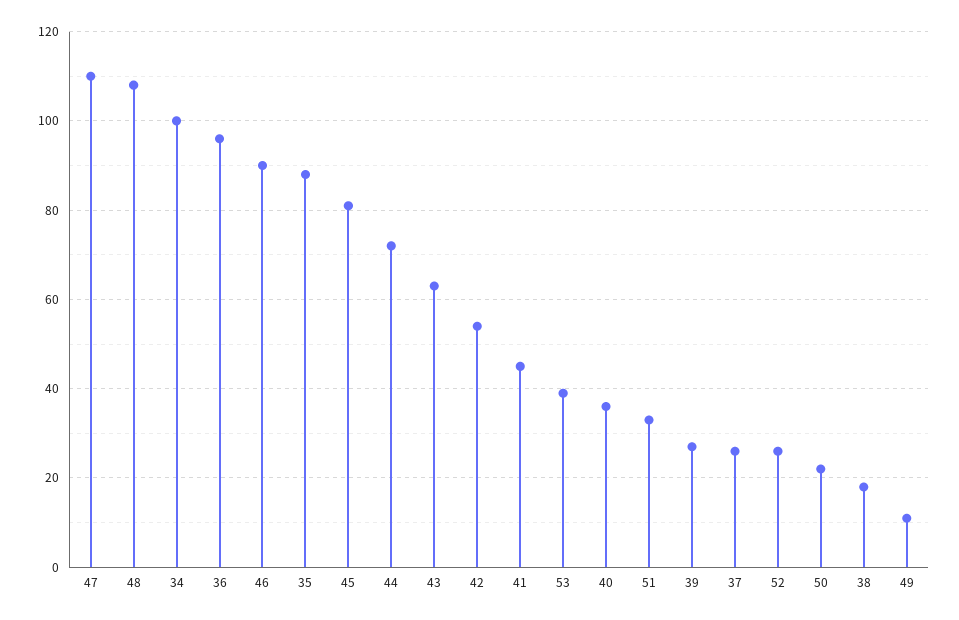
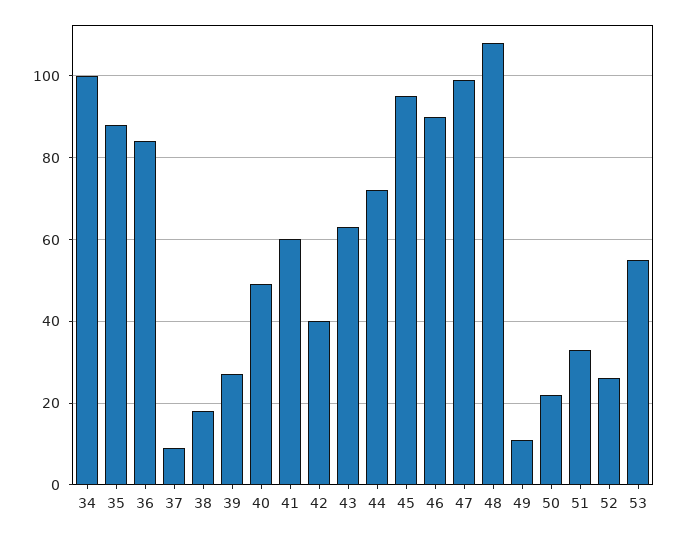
  {
-   "47": 110,
+   "47": 100,
    "48": 110,
    "34": 100,
-   "36": 95,
+   "36": 85,
    "46": 90,
    "35": 90,
-   "45": 80,
+   "45": 95,
    "44": 70,
    "43": 65,
-   "42": 55,
+   "42": 40,
-   "41": 45,
+   "41": 60,
-   "53": 40,
+   "53": 55,
-   "40": 35,
+   "40": 50,
    "51": 35,
    "39": 25,
-   "37": 25,
+   "37": 10,
    "52": 25,
    "50": 20,
    "38": 20,
    "49": 10
  }

